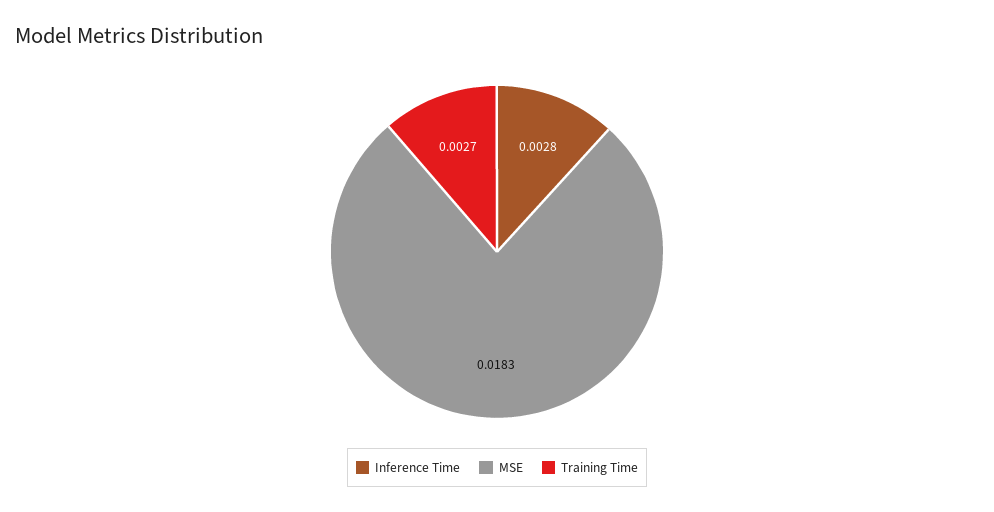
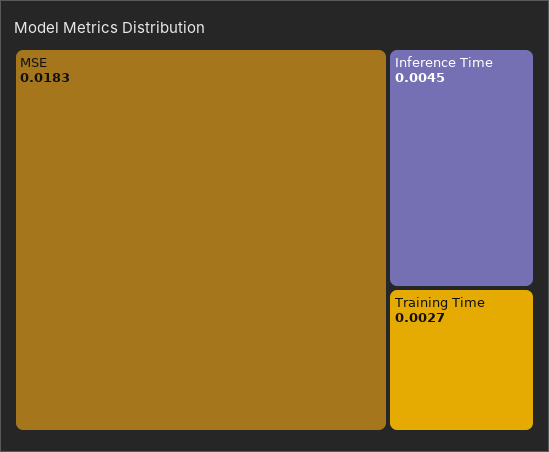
  {
-   "Inference Time": 0.0028,
+   "Inference Time": 0.0045,
    "MSE": 0.0183,
    "Training Time": 0.0027
  }

